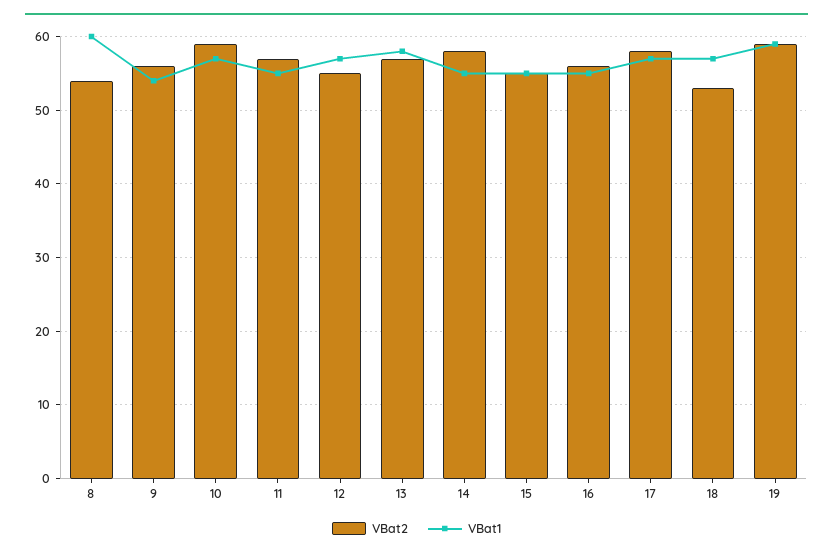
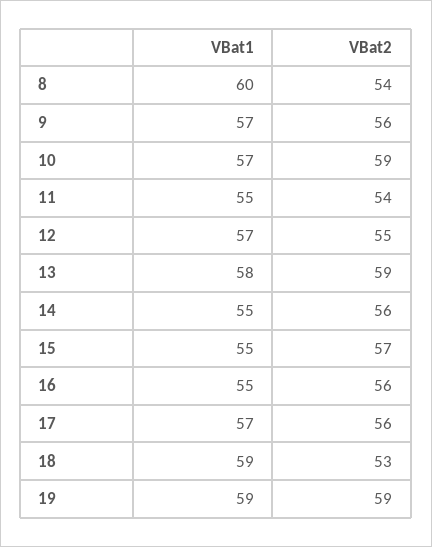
  {
    "VBat2": {
      "8": 54,
      "9": 56,
      "10": 59,
-     "11": 57,
+     "11": 54,
      "12": 55,
-     "13": 57,
+     "13": 59,
-     "14": 58,
+     "14": 56,
-     "15": 55,
+     "15": 57,
      "16": 56,
-     "17": 58,
+     "17": 56,
      "18": 53,
      "19": 59
    },
    "VBat1": {
      "8": 60,
-     "9": 54,
+     "9": 57,
      "10": 57,
      "11": 55,
      "12": 57,
      "13": 58,
      "14": 55,
      "15": 55,
      "16": 55,
      "17": 57,
-     "18": 57,
+     "18": 59,
      "19": 59
    }
  }

